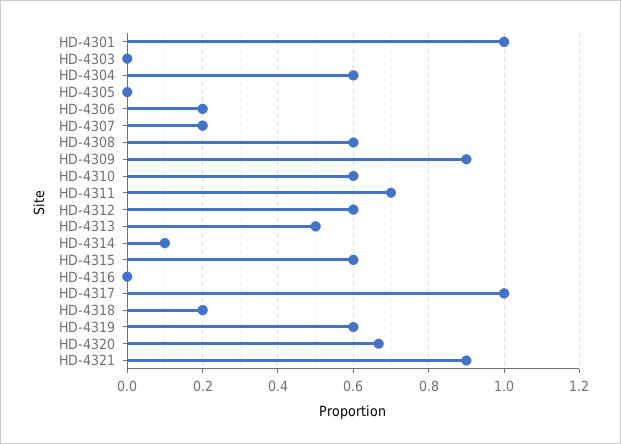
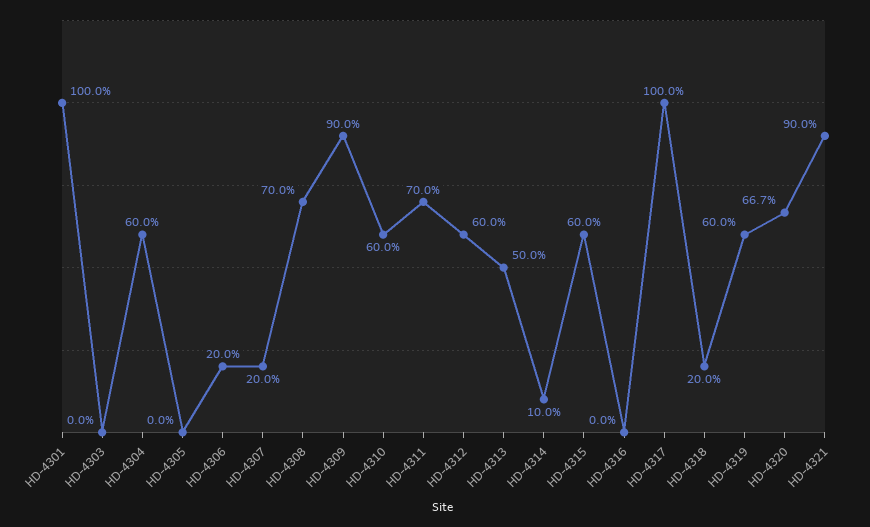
  {
    "HD-4301": 1,
    "HD-4303": 0,
    "HD-4304": 0.6,
    "HD-4305": 0,
    "HD-4306": 0.2,
    "HD-4307": 0.2,
-   "HD-4308": 0.6,
+   "HD-4308": 0.7,
    "HD-4309": 0.9,
    "HD-4310": 0.6,
    "HD-4311": 0.7,
    "HD-4312": 0.6,
    "HD-4313": 0.5,
    "HD-4314": 0.1,
    "HD-4315": 0.6,
    "HD-4316": 0,
    "HD-4317": 1,
    "HD-4318": 0.2,
    "HD-4319": 0.6,
    "HD-4320": 0.667,
    "HD-4321": 0.9
  }

